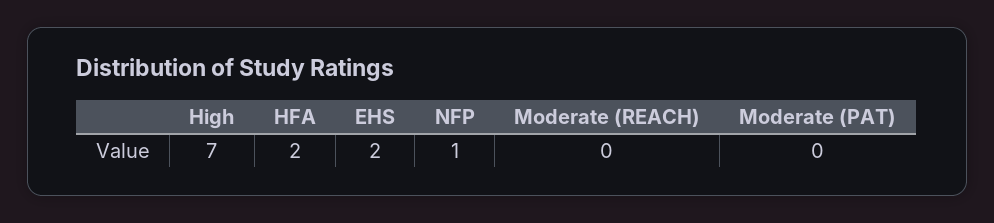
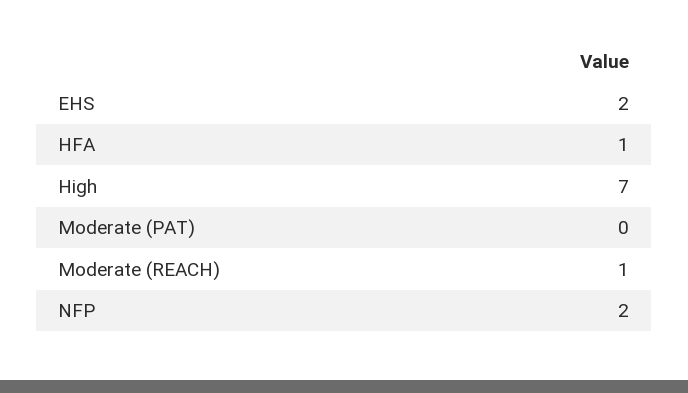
  {
    "High": 7,
-   "HFA": 2,
+   "HFA": 1,
    "EHS": 2,
-   "NFP": 1,
+   "NFP": 2,
-   "Moderate (REACH)": 0,
+   "Moderate (REACH)": 1,
    "Moderate (PAT)": 0
  }

